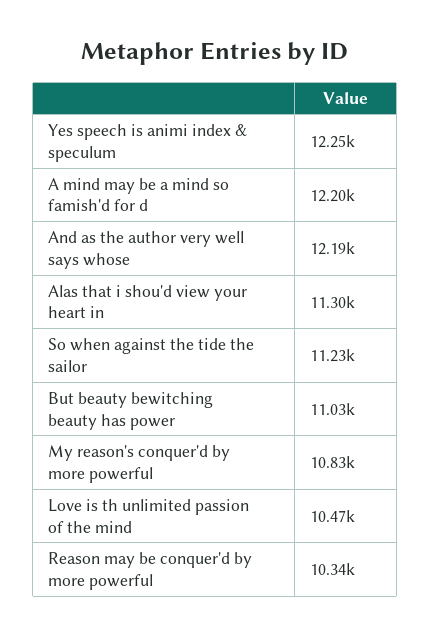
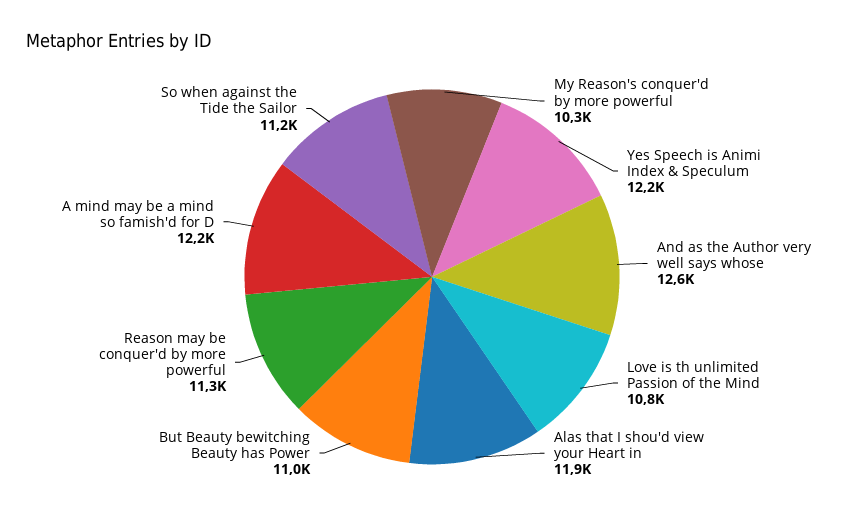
  {
    "Yes speech is animi index & speculum": 12250,
    "A mind may be a mind so famish'd for d": 12200,
-   "And as the author very well says whose": 12190,
+   "And as the author very well says whose": 12600,
-   "Alas that i shou'd view your heart in": 11300,
+   "Alas that i shou'd view your heart in": 11900,
    "So when against the tide the sailor": 11230,
    "But beauty bewitching beauty has power": 11030,
-   "My reason's conquer'd by more powerful": 10830,
+   "My reason's conquer'd by more powerful": 10300,
-   "Love is th unlimited passion of the mind": 10470,
+   "Love is th unlimited passion of the mind": 10800,
-   "Reason may be conquer'd by more powerful": 10340
+   "Reason may be conquer'd by more powerful": 11300
  }

